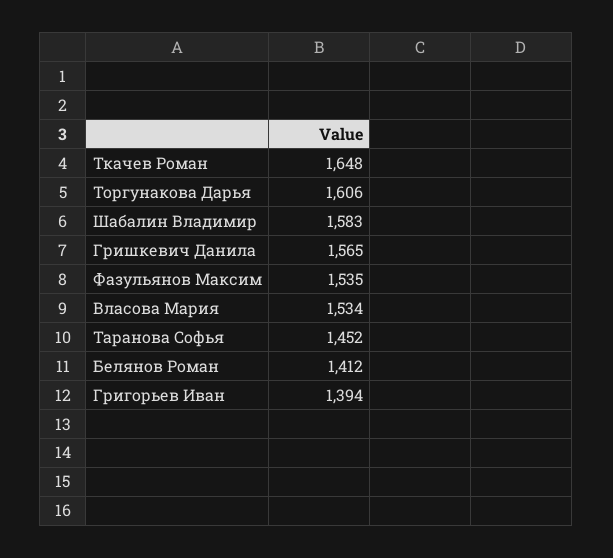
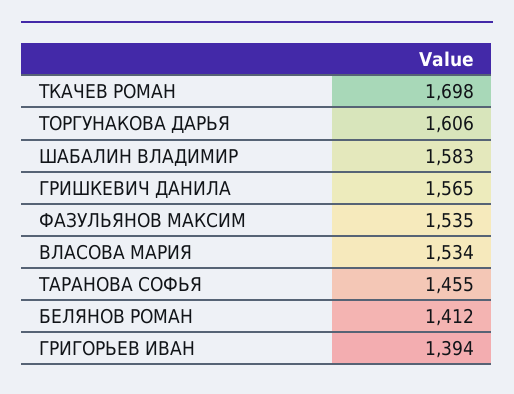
  {
-   "Ткачев Роман": 1648,
+   "Ткачев Роман": 1698,
    "Торгунакова Дарья": 1606,
    "Шабалин Владимир": 1583,
    "Гришкевич Данила": 1565,
    "Фазульянов Максим": 1535,
    "Власова Мария": 1534,
-   "Таранова Софья": 1452,
+   "Таранова Софья": 1455,
    "Белянов Роман": 1412,
    "Григорьев Иван": 1394
  }

